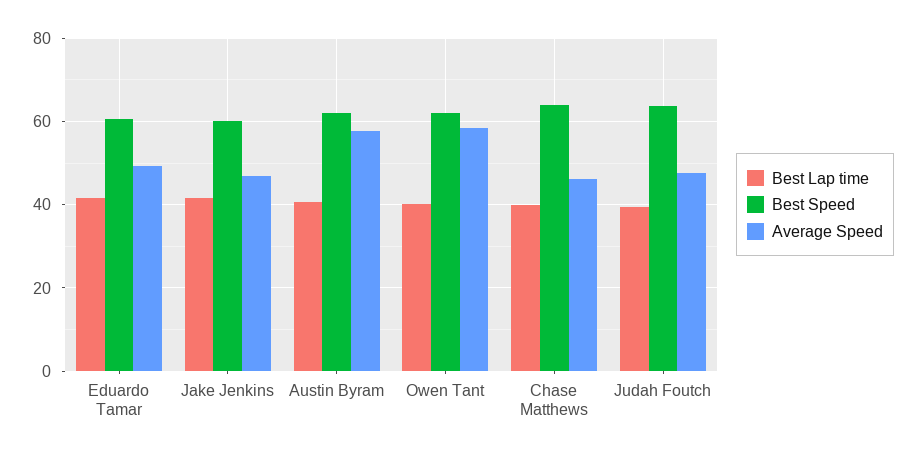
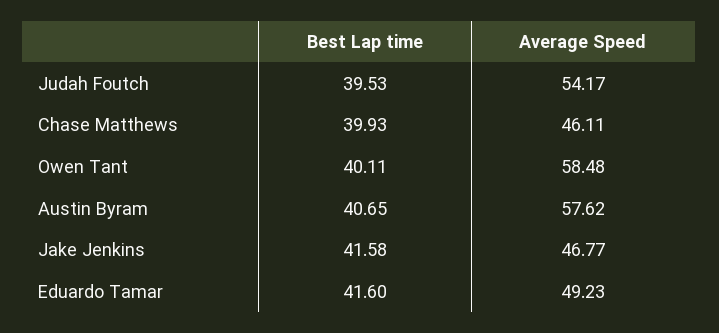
  {
    "Best Lap time": {
      "Eduardo Tamar": 41.6,
      "Jake Jenkins": 41.58,
      "Austin Byram": 40.65,
      "Owen Tant": 40.11,
      "Chase Matthews": 39.93,
      "Judah Foutch": 39.53
    },
-   "Best Speed": {
-     "Eduardo Tamar": 60,
-     "Jake Jenkins": 60,
-     "Austin Byram": 62,
-     "Owen Tant": 62,
-     "Chase Matthews": 64,
-     "Judah Foutch": 64
-   },
    "Average Speed": {
      "Eduardo Tamar": 49.23,
      "Jake Jenkins": 46.77,
      "Austin Byram": 57.62,
      "Owen Tant": 58.48,
      "Chase Matthews": 46.11,
-     "Judah Foutch": 48
+     "Judah Foutch": 54.17
    }
  }

